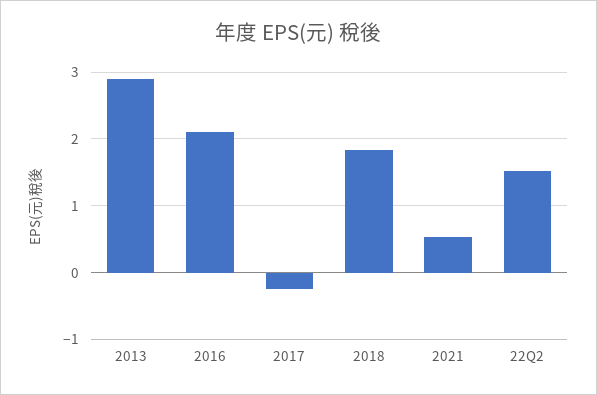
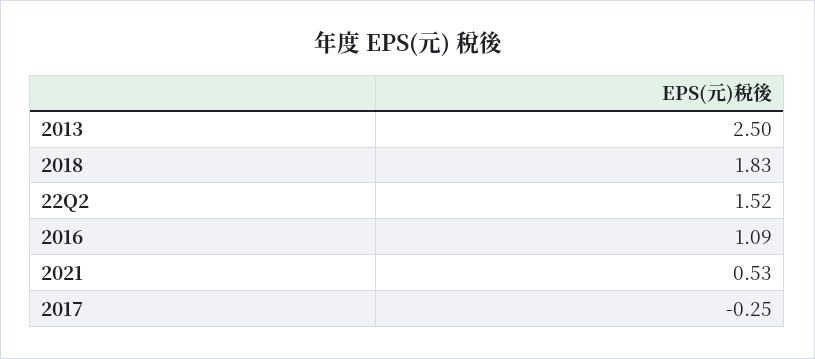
  {
-   "2013": 2.9,
+   "2013": 2.5,
-   "2016": 2.1,
+   "2016": 1.09,
    "2017": -0.25,
    "2018": 1.83,
    "2021": 0.53,
    "22Q2": 1.52
  }

